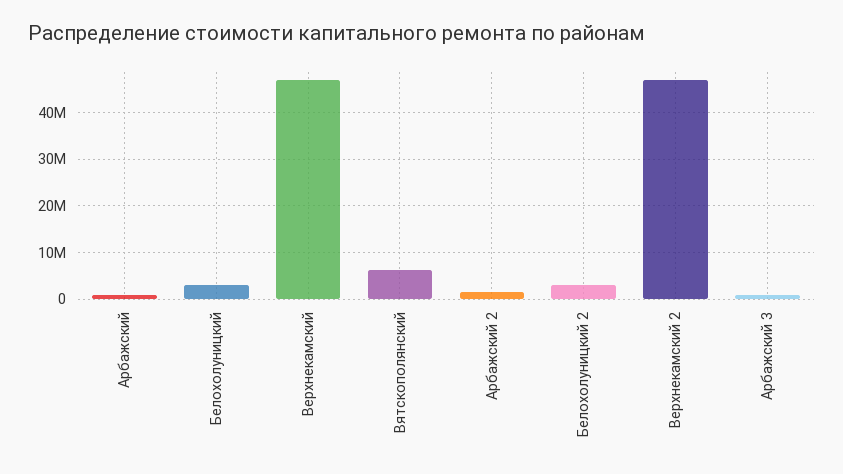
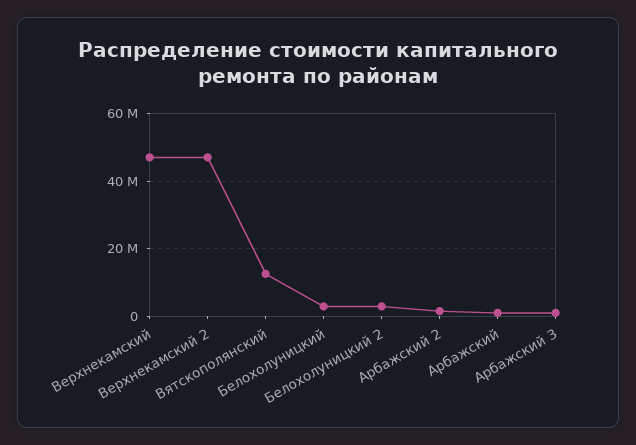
  {
    "Арбажский": 0,
    "Белохолуницкий": 2000000,
    "Верхнекамский": 46000000,
-   "Вятскополянский": 6000000,
+   "Вятскополянский": 12000000,
    "Арбажский 2": 2000000,
    "Белохолуницкий 2": 2000000,
    "Верхнекамский 2": 46000000,
    "Арбажский 3": 0
  }

